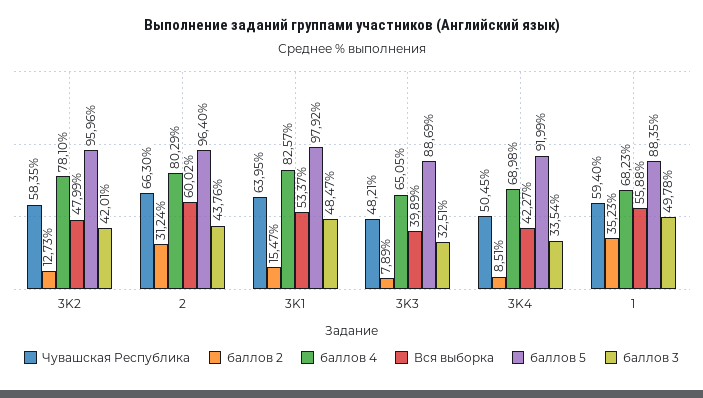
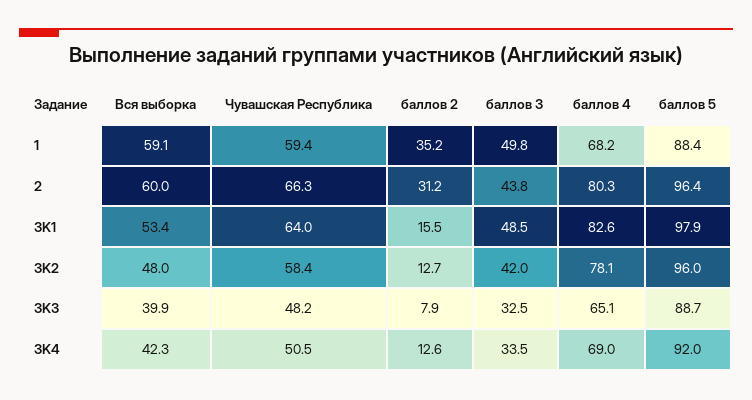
  {
    "Чувашская Республика": {
      "3K2": 58.35,
      "2": 66.3,
      "3K1": 63.95,
      "3K3": 48.21,
      "3K4": 50.45,
      "1": 59.4
    },
    "баллов 2": {
      "3K2": 12.73,
      "2": 31.24,
      "3K1": 15.47,
      "3K3": 7.89,
-     "3K4": 8.51,
+     "3K4": 12.6,
      "1": 35.23
    },
    "баллов 4": {
      "3K2": 78.1,
      "2": 80.29,
      "3K1": 82.57,
      "3K3": 65.05,
      "3K4": 68.98,
      "1": 68.23
    },
    "Вся выборка": {
      "3K2": 47.99,
      "2": 60.02,
      "3K1": 53.37,
      "3K3": 39.89,
      "3K4": 42.27,
-     "1": 55.88
+     "1": 59.1
    },
    "баллов 5": {
      "3K2": 95.96,
      "2": 96.4,
      "3K1": 97.92,
      "3K3": 88.69,
      "3K4": 91.99,
      "1": 88.35
    },
    "баллов 3": {
      "3K2": 42.01,
      "2": 43.76,
      "3K1": 48.47,
      "3K3": 32.51,
      "3K4": 33.54,
      "1": 49.78
    }
  }

